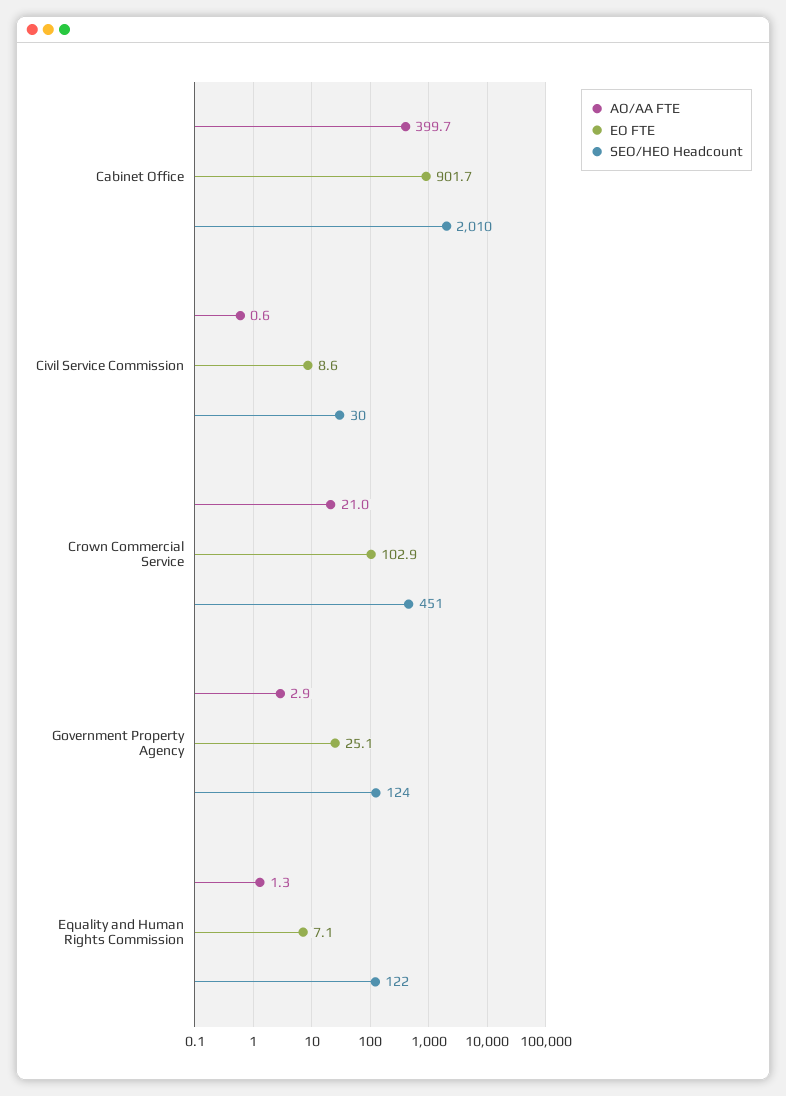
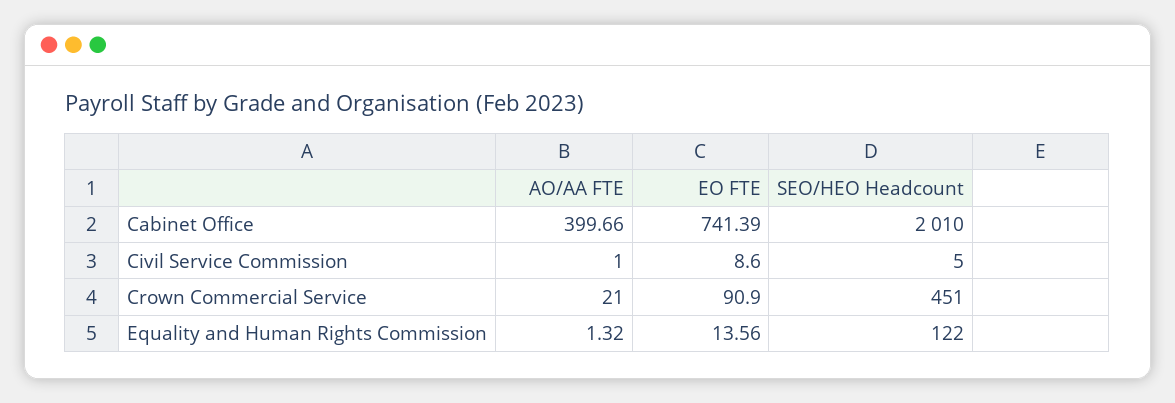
  {
    "AO/AA FTE": {
      "Cabinet Office": 399.66,
-     "Civil Service Commission": 0.6,
+     "Civil Service Commission": 1,
      "Crown Commercial Service": 21,
-     "Government Property Agency": 2.9,
      "Equality and Human Rights Commission": 1.32
    },
    "EO FTE": {
-     "Cabinet Office": 901.7,
+     "Cabinet Office": 741.39,
      "Civil Service Commission": 8.6,
-     "Crown Commercial Service": 102.9,
+     "Crown Commercial Service": 90.9,
-     "Government Property Agency": 25.1,
-     "Equality and Human Rights Commission": 7.1
+     "Equality and Human Rights Commission": 13.56
    },
    "SEO/HEO Headcount": {
      "Cabinet Office": 2010,
-     "Civil Service Commission": 30,
+     "Civil Service Commission": 5,
      "Crown Commercial Service": 451,
-     "Government Property Agency": 124,
      "Equality and Human Rights Commission": 122
    }
  }

